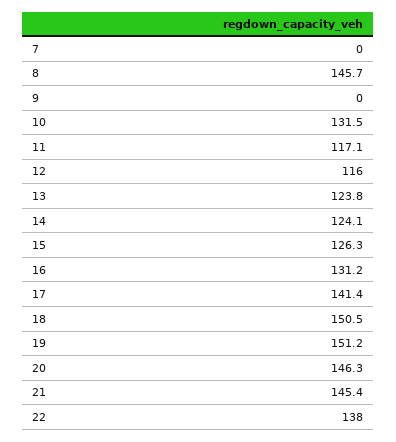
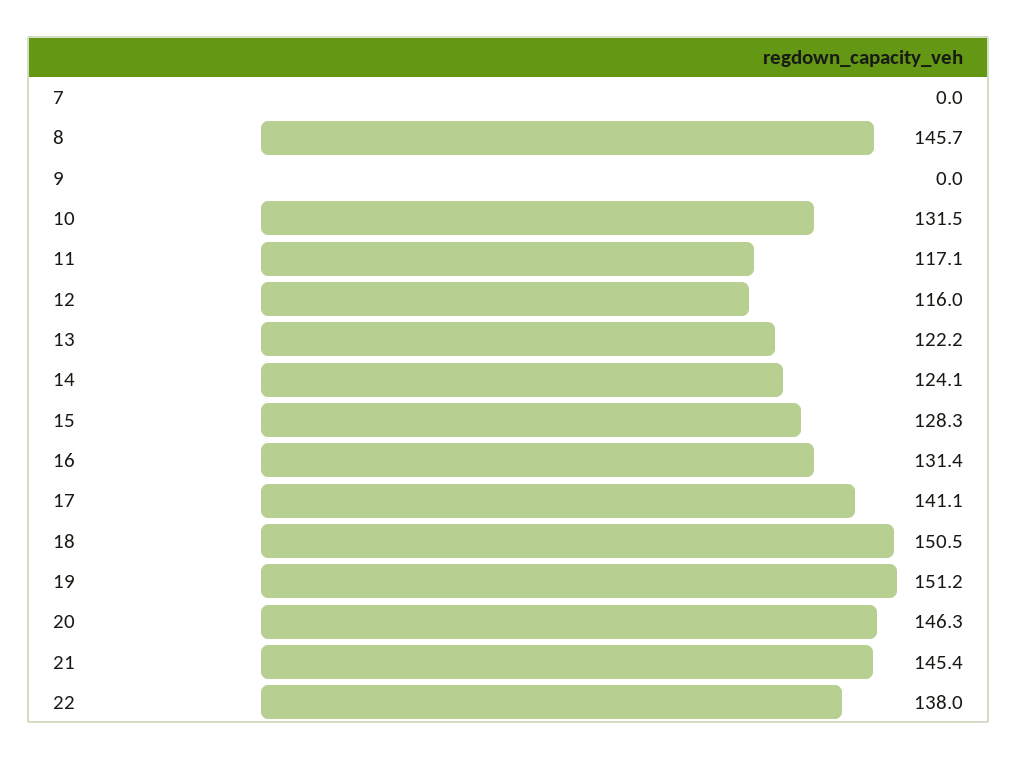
  {
    "7": 0,
    "8": 145.7,
    "9": 0,
    "10": 131.5,
    "11": 117.1,
    "12": 116,
-   "13": 123.8,
+   "13": 122.2,
    "14": 124.1,
-   "15": 126.3,
+   "15": 128.3,
-   "16": 131.2,
+   "16": 131.4,
-   "17": 141.4,
+   "17": 141.1,
    "18": 150.5,
    "19": 151.2,
    "20": 146.3,
    "21": 145.4,
    "22": 138
  }

